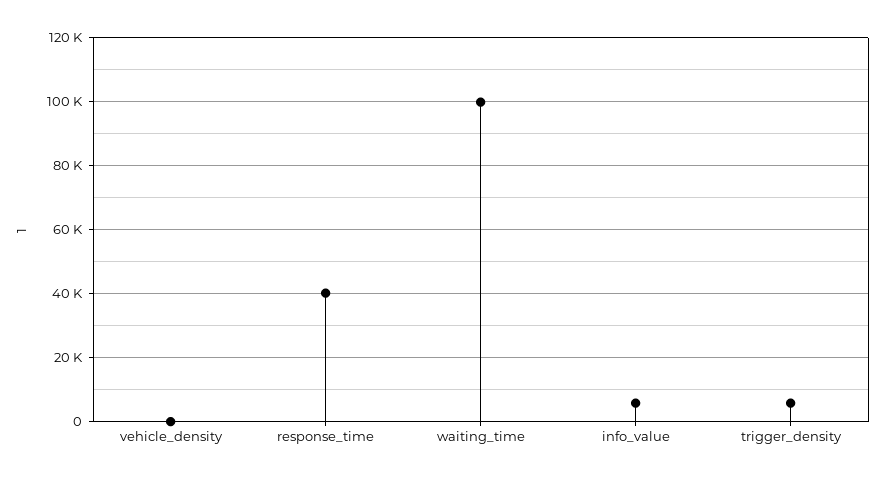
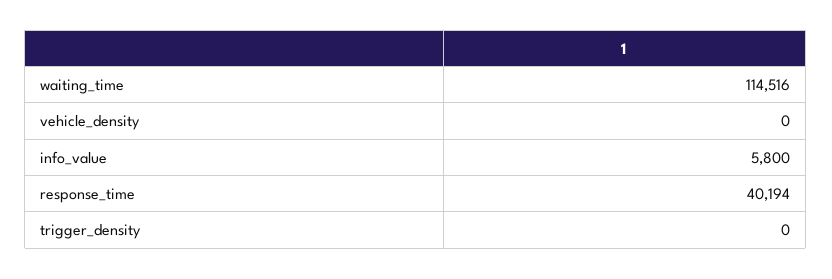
  {
    "vehicle_density": 0,
    "response_time": 40194,
-   "waiting_time": 100000,
+   "waiting_time": 114516,
    "info_value": 5800,
-   "trigger_density": 6000
+   "trigger_density": 0
  }

